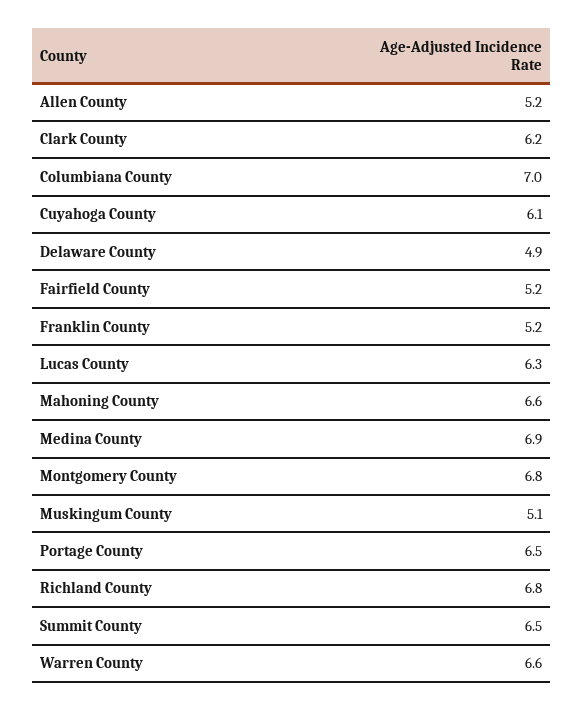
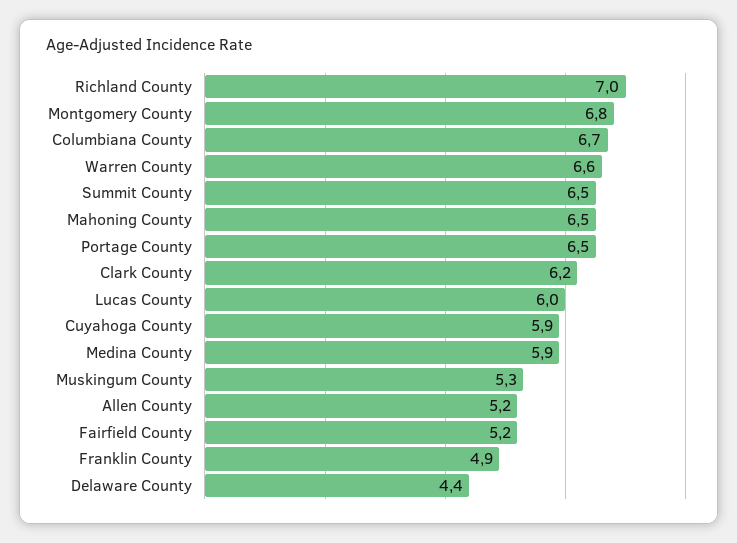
  {
    "Allen County": 5.2,
    "Clark County": 6.2,
-   "Columbiana County": 7,
+   "Columbiana County": 6.7,
-   "Cuyahoga County": 6.1,
+   "Cuyahoga County": 5.9,
-   "Delaware County": 4.9,
+   "Delaware County": 4.4,
    "Fairfield County": 5.2,
-   "Franklin County": 5.2,
+   "Franklin County": 4.9,
-   "Lucas County": 6.3,
+   "Lucas County": 6,
-   "Mahoning County": 6.6,
+   "Mahoning County": 6.5,
-   "Medina County": 6.9,
+   "Medina County": 5.9,
    "Montgomery County": 6.8,
-   "Muskingum County": 5.1,
+   "Muskingum County": 5.3,
    "Portage County": 6.5,
-   "Richland County": 6.8,
+   "Richland County": 7,
    "Summit County": 6.5,
    "Warren County": 6.6
  }

